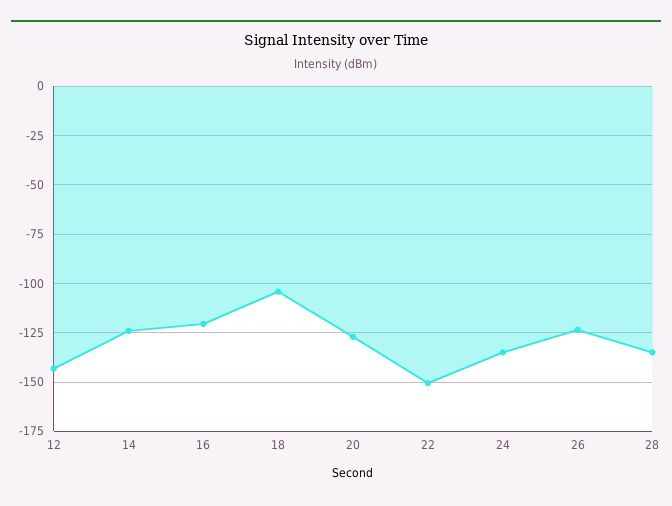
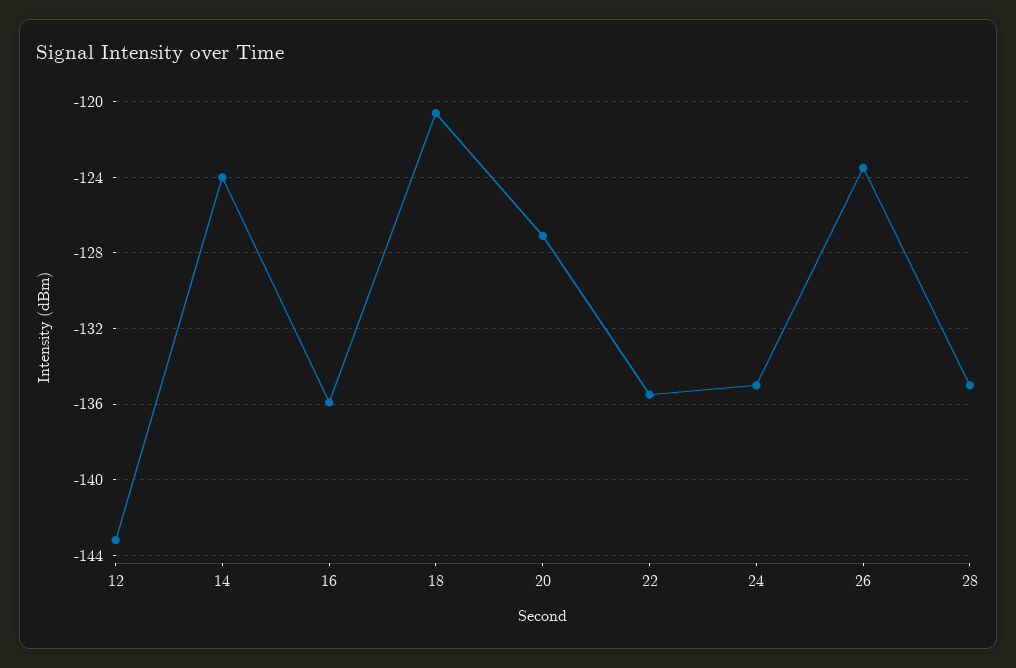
  {
    "12": -143,
    "14": -124,
-   "16": -120,
+   "16": -136,
-   "18": -105,
+   "18": -120.5,
    "20": -127,
-   "22": -150,
+   "22": -135.5,
    "24": -135,
    "26": -123.5,
    "28": -135
  }

